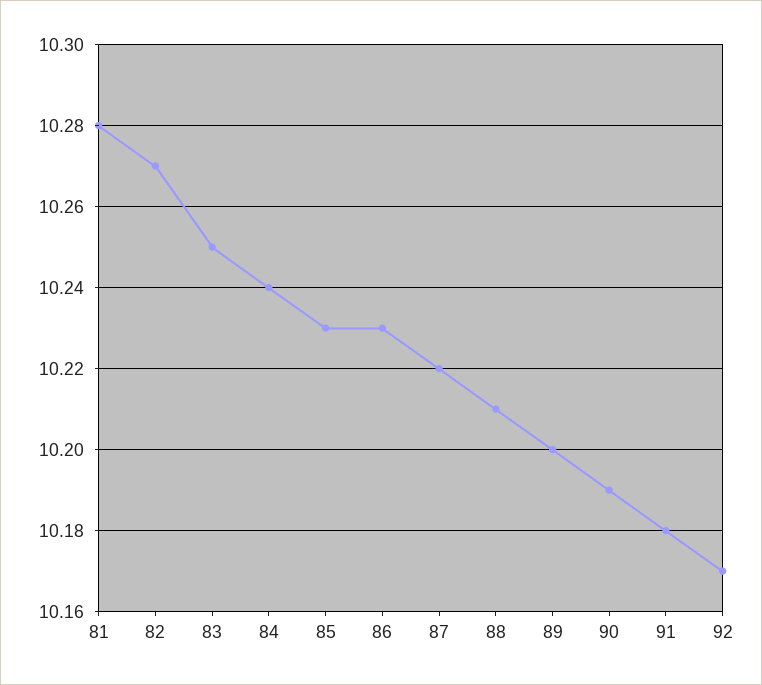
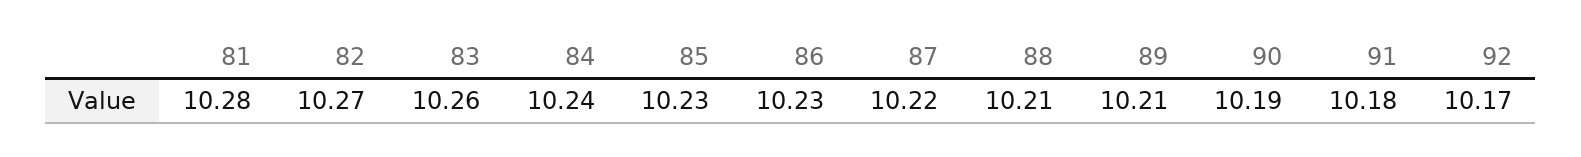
  {
    "81": 10.28,
    "82": 10.27,
-   "83": 10.25,
+   "83": 10.26,
    "84": 10.24,
    "85": 10.23,
    "86": 10.23,
    "87": 10.22,
    "88": 10.21,
-   "89": 10.2,
+   "89": 10.21,
    "90": 10.19,
    "91": 10.18,
    "92": 10.17
  }

